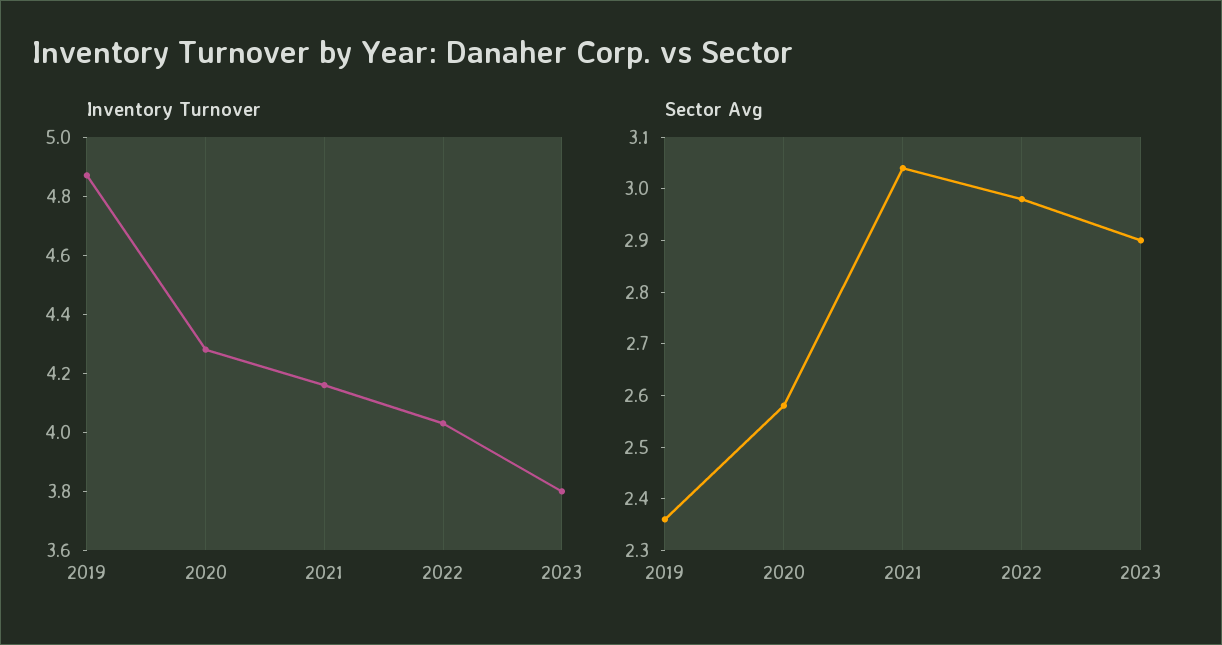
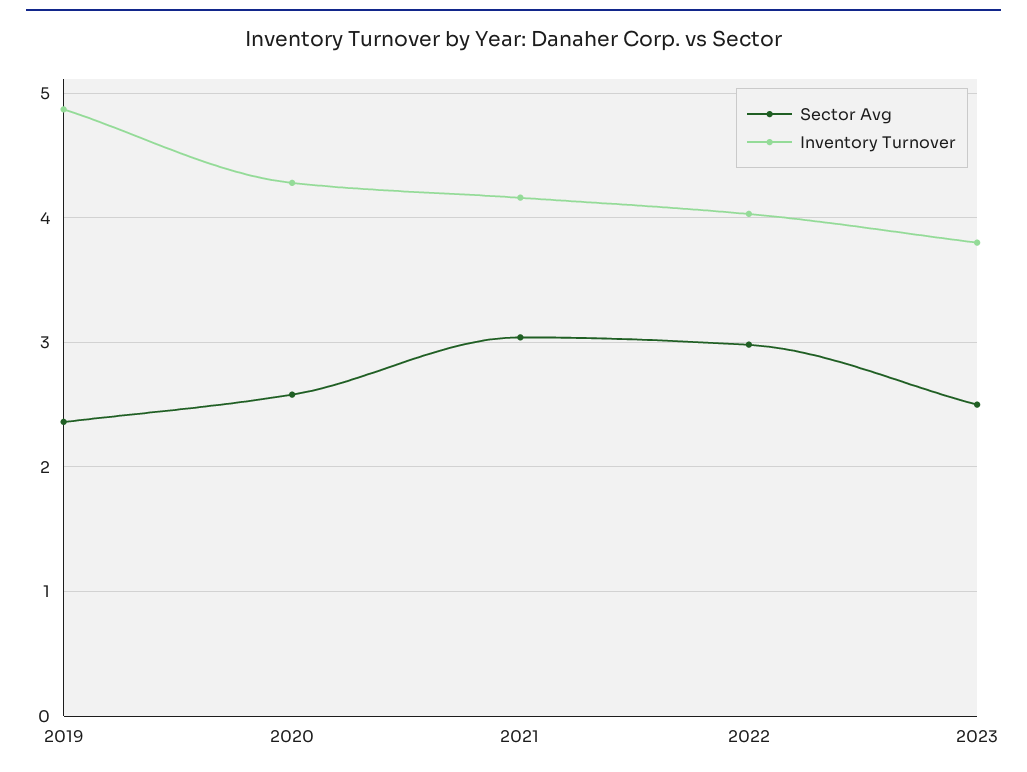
  {
    "Inventory Turnover": {
      "2019": 4.85,
      "2020": 4.3,
      "2021": 4.15,
      "2022": 4.05,
      "2023": 3.8
    },
    "Sector Avg": {
      "2019": 2.35,
      "2020": 2.6,
      "2021": 3.05,
      "2022": 3,
-     "2023": 2.9
+     "2023": 2.5
    }
  }

